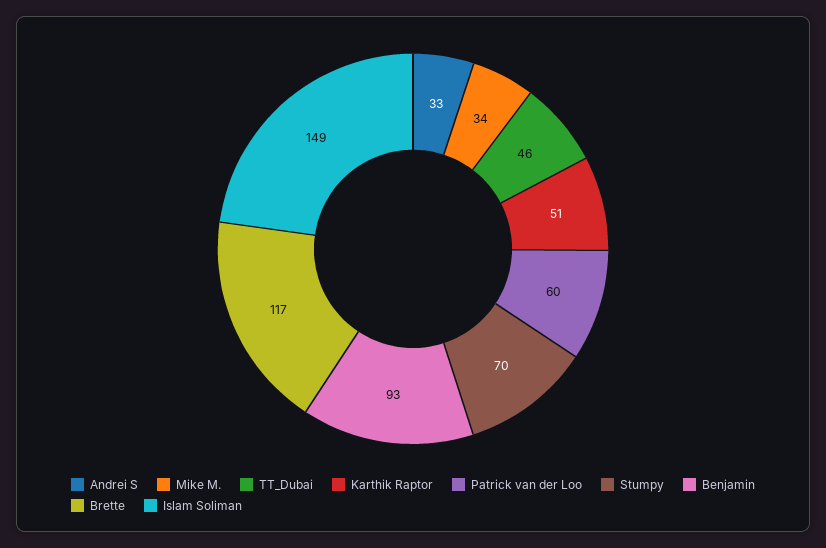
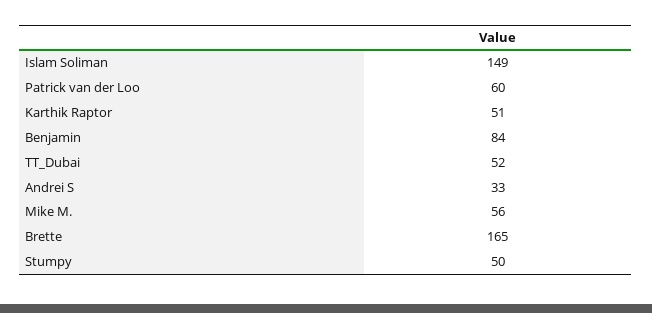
  {
    "Andrei S": 33,
-   "Mike M.": 34,
+   "Mike M.": 56,
-   "TT_Dubai": 46,
+   "TT_Dubai": 52,
    "Karthik Raptor": 51,
    "Patrick van der Loo": 60,
-   "Stumpy": 70,
+   "Stumpy": 50,
-   "Benjamin": 93,
+   "Benjamin": 84,
-   "Brette": 117,
+   "Brette": 165,
    "Islam Soliman": 149
  }

